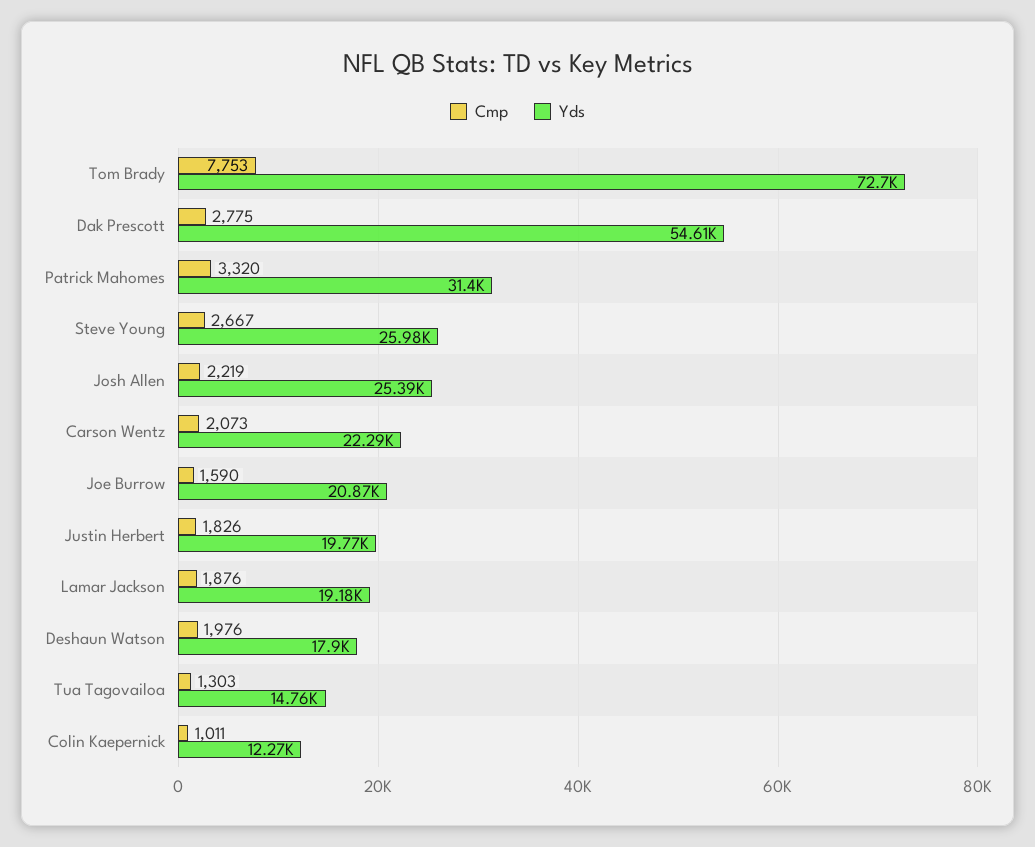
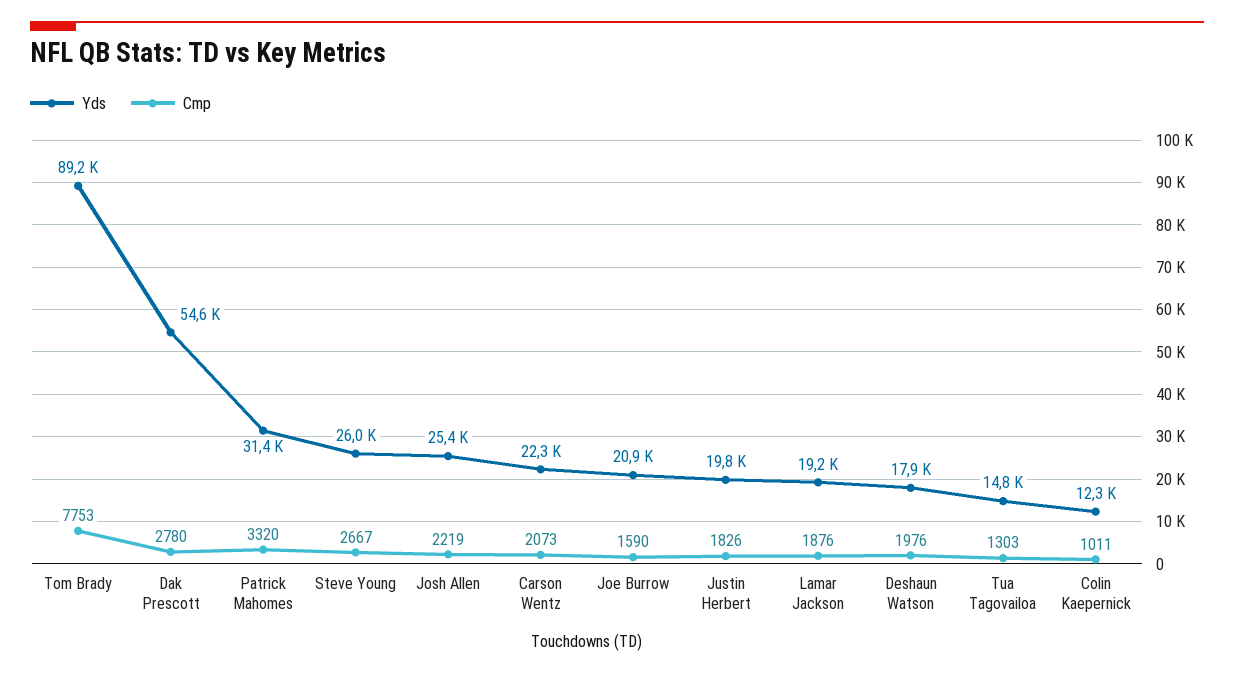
  {
    "Cmp": {
      "Tom Brady": 7753,
-     "Dak Prescott": 2775,
+     "Dak Prescott": 2780,
      "Patrick Mahomes": 3320,
      "Steve Young": 2667,
      "Josh Allen": 2219,
      "Carson Wentz": 2073,
      "Joe Burrow": 1590,
      "Justin Herbert": 1826,
      "Lamar Jackson": 1876,
      "Deshaun Watson": 1976,
      "Tua Tagovailoa": 1303,
      "Colin Kaepernick": 1011
    },
    "Yds": {
-     "Tom Brady": 72700,
+     "Tom Brady": 89200,
      "Dak Prescott": 54610,
      "Patrick Mahomes": 31400,
      "Steve Young": 25980,
      "Josh Allen": 25390,
      "Carson Wentz": 22290,
      "Joe Burrow": 20870,
      "Justin Herbert": 19770,
      "Lamar Jackson": 19180,
      "Deshaun Watson": 17900,
      "Tua Tagovailoa": 14760,
      "Colin Kaepernick": 12270
    }
  }

